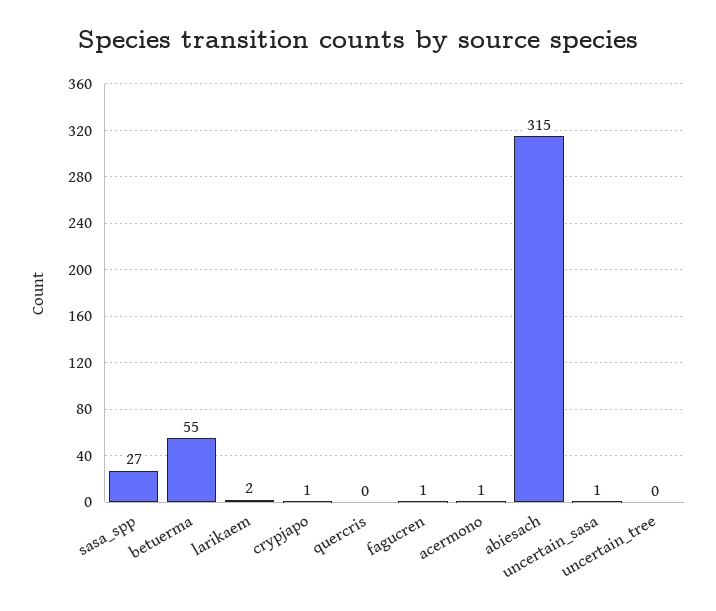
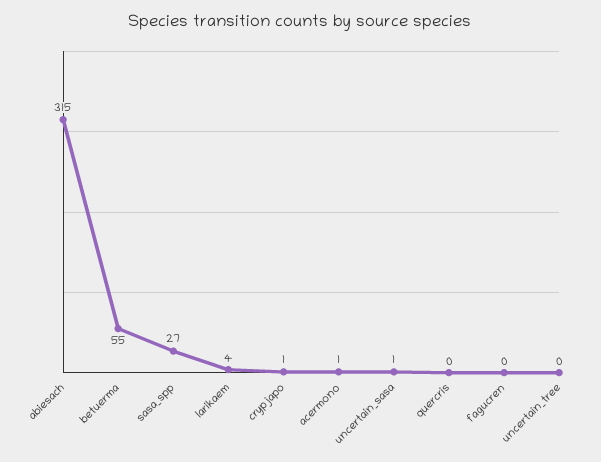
  {
    "sasa_spp": 27,
    "betuerma": 55,
-   "larikaem": 2,
+   "larikaem": 4,
    "crypjapo": 1,
    "quercris": 0,
-   "fagucren": 1,
+   "fagucren": 0,
    "acermono": 1,
    "abiesach": 315,
    "uncertain_sasa": 1,
    "uncertain_tree": 0
  }

